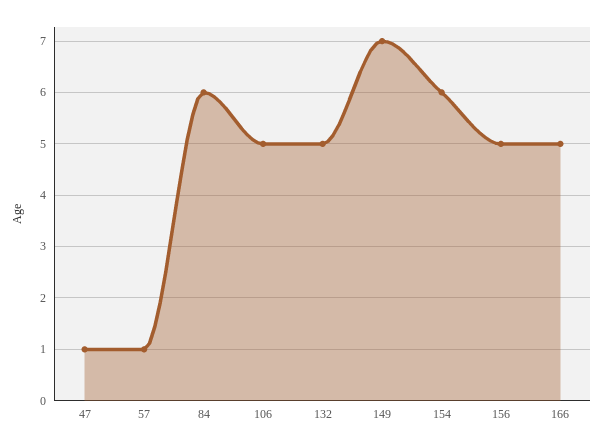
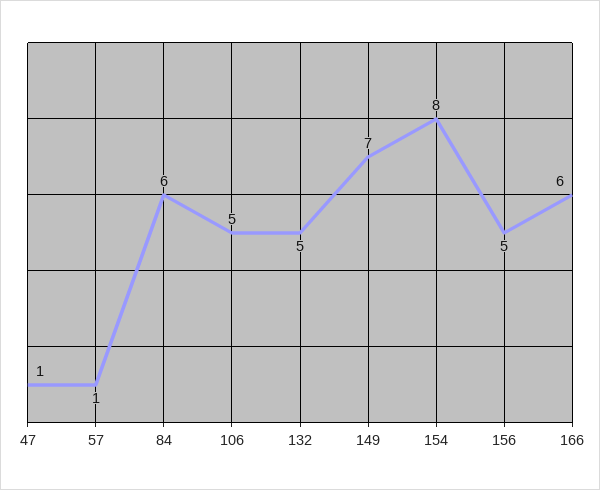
  {
    "47": 1,
    "57": 1,
    "84": 6,
    "106": 5,
    "132": 5,
    "149": 7,
-   "154": 6,
+   "154": 8,
    "156": 5,
-   "166": 5
+   "166": 6
  }

